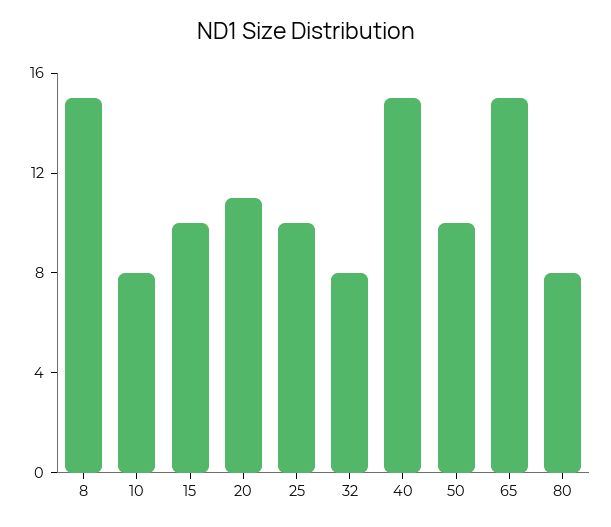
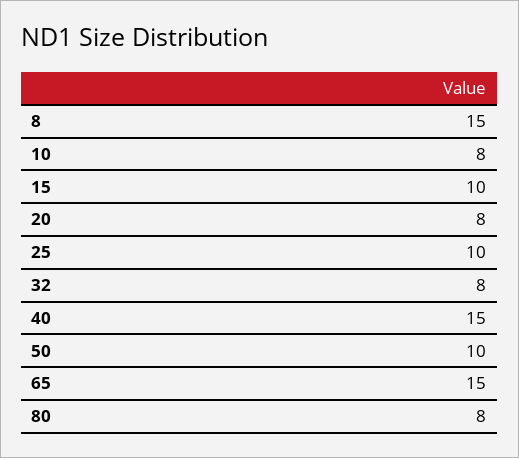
  {
    "8": 15,
    "10": 8,
    "15": 10,
-   "20": 11,
+   "20": 8,
    "25": 10,
    "32": 8,
    "40": 15,
    "50": 10,
    "65": 15,
    "80": 8
  }

